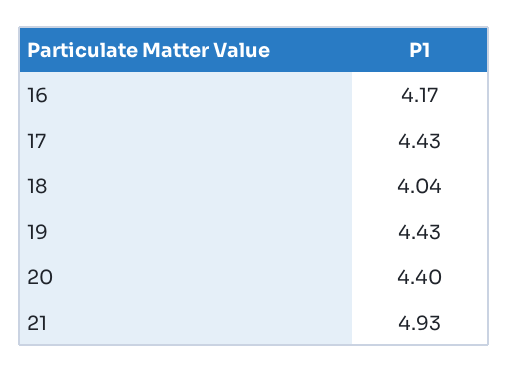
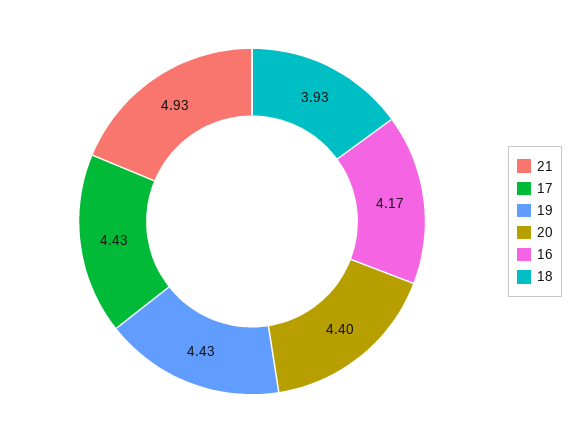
  {
    "16": 4.17,
    "17": 4.43,
-   "18": 4.04,
+   "18": 3.93,
    "19": 4.43,
    "20": 4.4,
    "21": 4.93
  }

